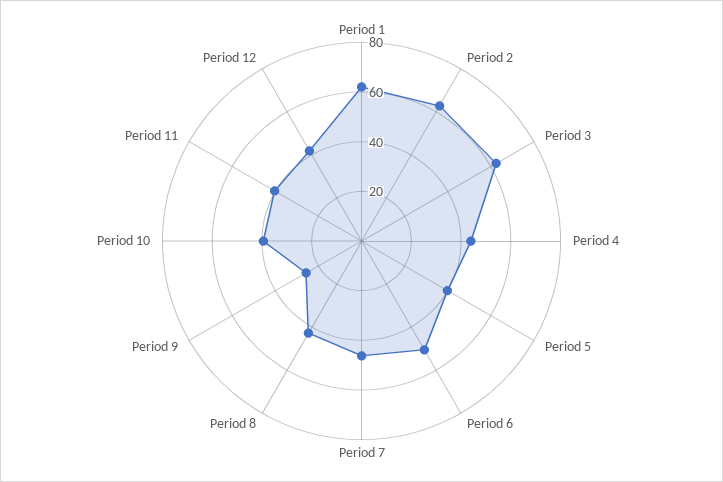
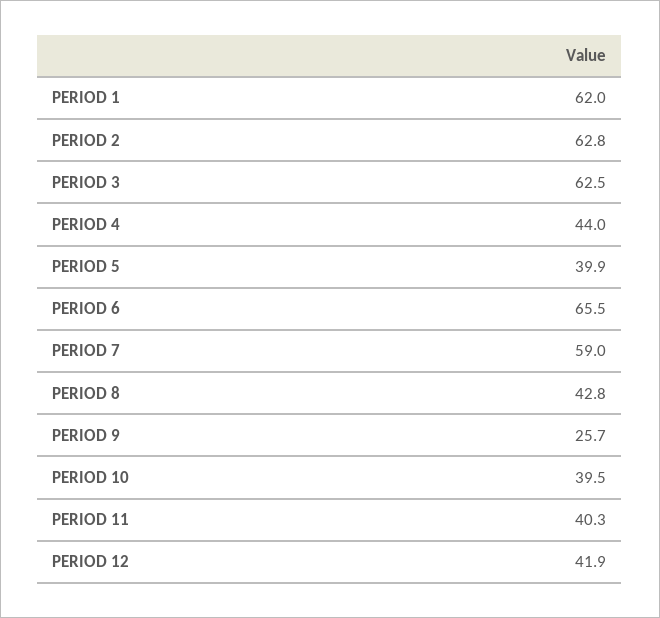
  {
    "Period 1": 62,
    "Period 2": 62.8,
    "Period 3": 62.5,
    "Period 4": 44,
    "Period 5": 39.9,
-   "Period 6": 50,
+   "Period 6": 65.5,
-   "Period 7": 45,
+   "Period 7": 59,
    "Period 8": 42.8,
    "Period 9": 25.7,
    "Period 10": 39.5,
    "Period 11": 40.3,
    "Period 12": 41.9
  }

